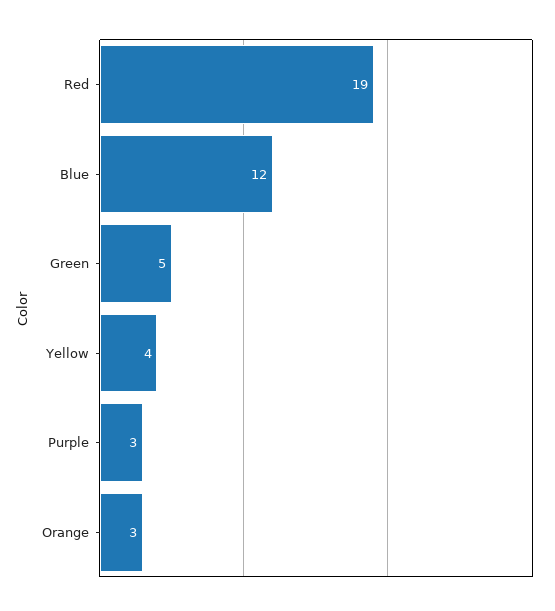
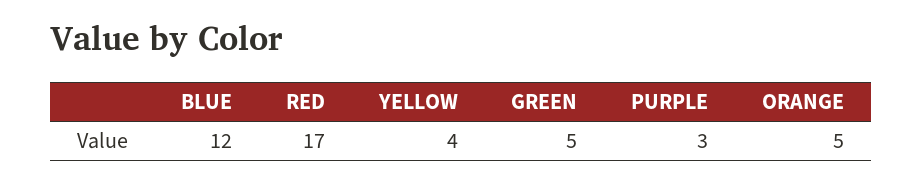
  {
-   "Red": 19,
+   "Red": 17,
    "Blue": 12,
    "Green": 5,
    "Yellow": 4,
    "Purple": 3,
-   "Orange": 3
+   "Orange": 5
  }

